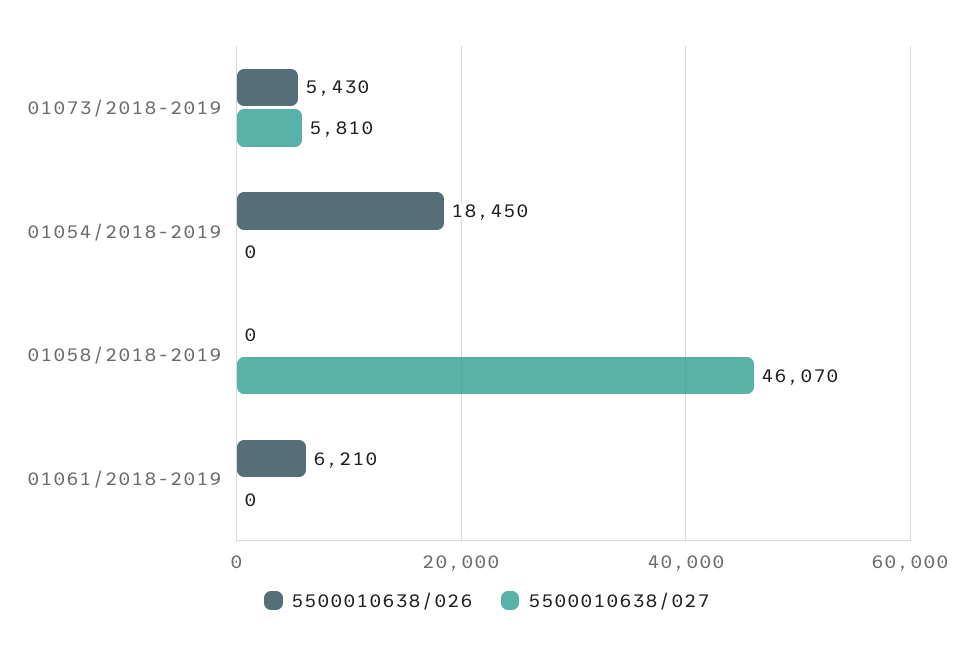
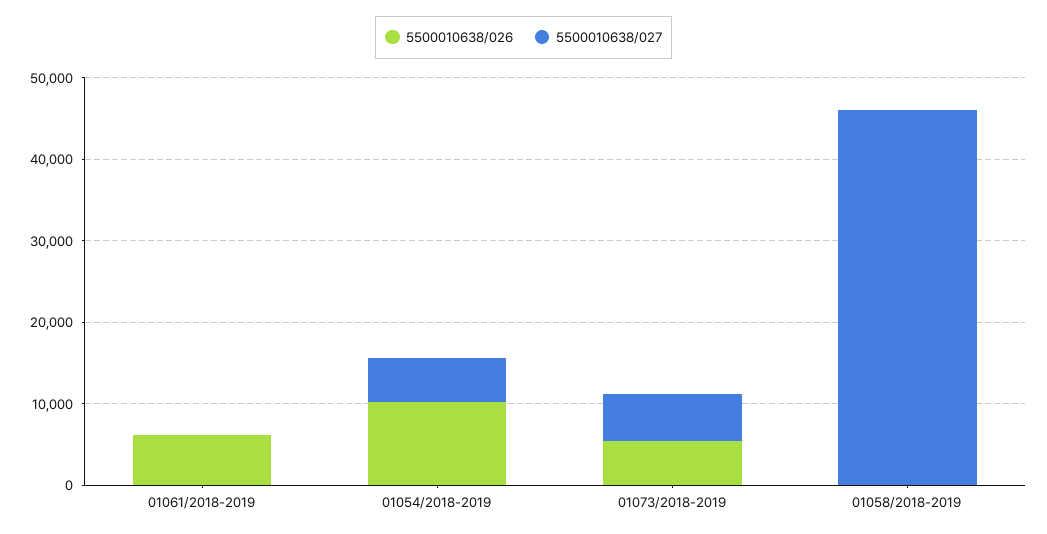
  {
    "5500010638/026": {
      "01073/2018-2019": 5430,
-     "01054/2018-2019": 18450,
+     "01054/2018-2019": 10000,
      "01058/2018-2019": 0,
      "01061/2018-2019": 6210
    },
    "5500010638/027": {
      "01073/2018-2019": 5810,
-     "01054/2018-2019": 0,
+     "01054/2018-2019": 6000,
      "01058/2018-2019": 46070,
      "01061/2018-2019": 0
    }
  }

